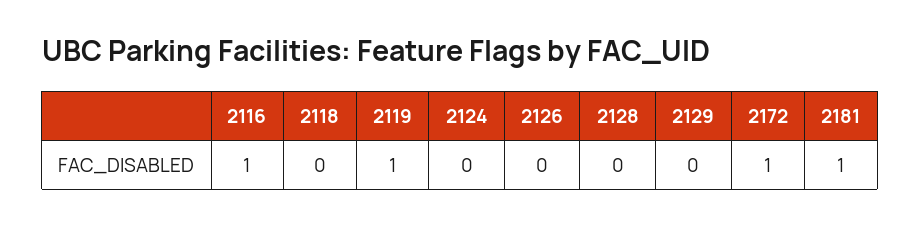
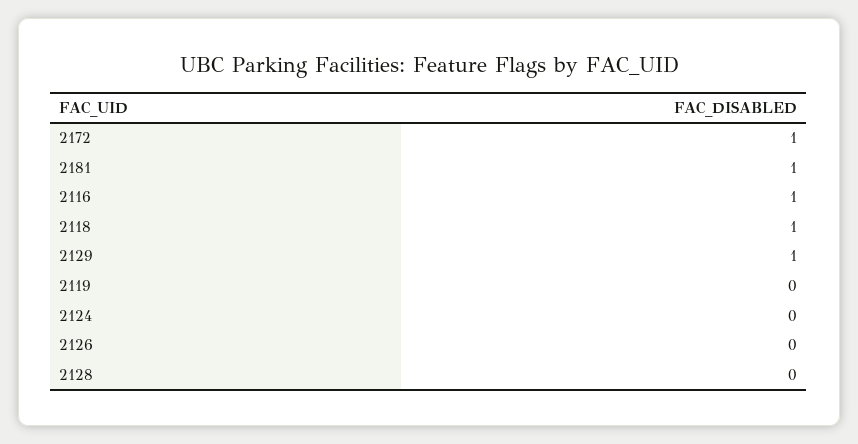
  {
    "2116": 1,
-   "2118": 0,
+   "2118": 1,
-   "2119": 1,
+   "2119": 0,
    "2124": 0,
    "2126": 0,
    "2128": 0,
-   "2129": 0,
+   "2129": 1,
    "2172": 1,
    "2181": 1
  }

